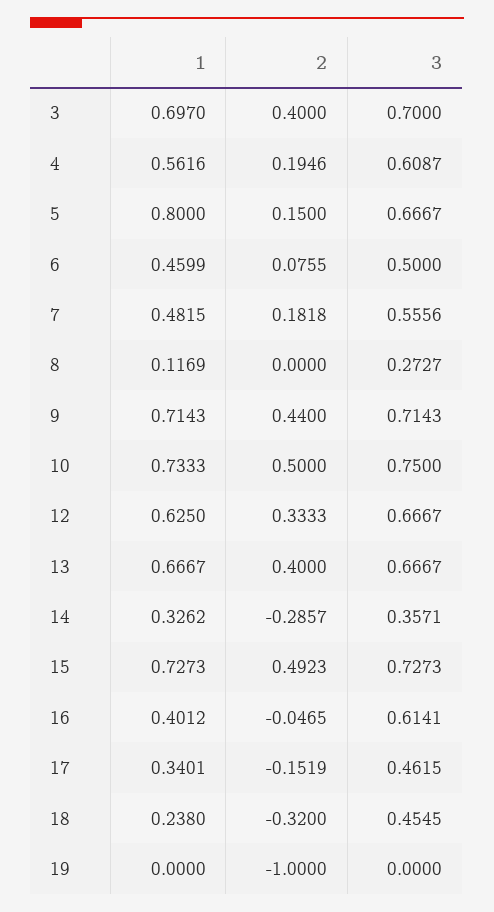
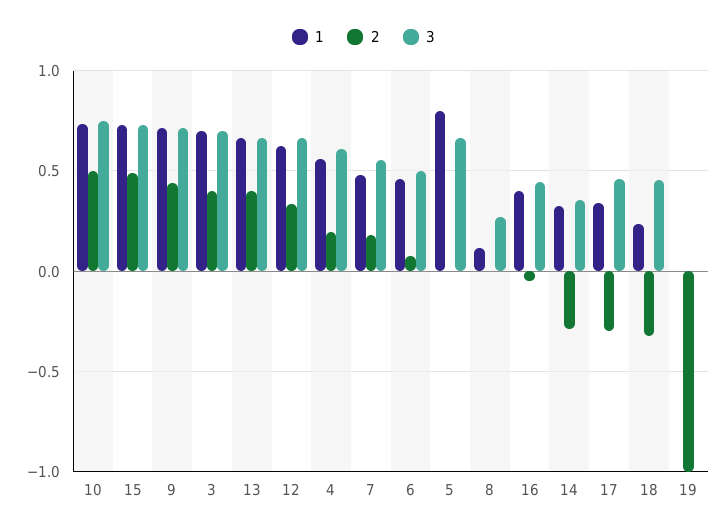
  {
    "1": {
      "3": 0.697,
      "4": 0.5616,
      "5": 0.8,
      "6": 0.4599,
      "7": 0.4815,
      "8": 0.1169,
      "9": 0.7143,
      "10": 0.7333,
      "12": 0.625,
      "13": 0.6667,
      "14": 0.3262,
      "15": 0.7273,
      "16": 0.4012,
      "17": 0.3401,
      "18": 0.238,
      "19": 0
    },
    "2": {
      "3": 0.4,
      "4": 0.1946,
-     "5": 0.15,
+     "5": 0,
      "6": 0.0755,
      "7": 0.1818,
      "8": 0,
      "9": 0.44,
      "10": 0.5,
      "12": 0.3333,
      "13": 0.4,
      "14": -0.2857,
      "15": 0.4923,
      "16": -0.0465,
-     "17": -0.1519,
+     "17": -0.3,
      "18": -0.32,
      "19": -1
    },
    "3": {
      "3": 0.7,
      "4": 0.6087,
      "5": 0.6667,
      "6": 0.5,
      "7": 0.5556,
      "8": 0.2727,
      "9": 0.7143,
      "10": 0.75,
      "12": 0.6667,
      "13": 0.6667,
      "14": 0.3571,
      "15": 0.7273,
-     "16": 0.6141,
+     "16": 0.45,
      "17": 0.4615,
      "18": 0.4545,
      "19": 0
    }
  }

